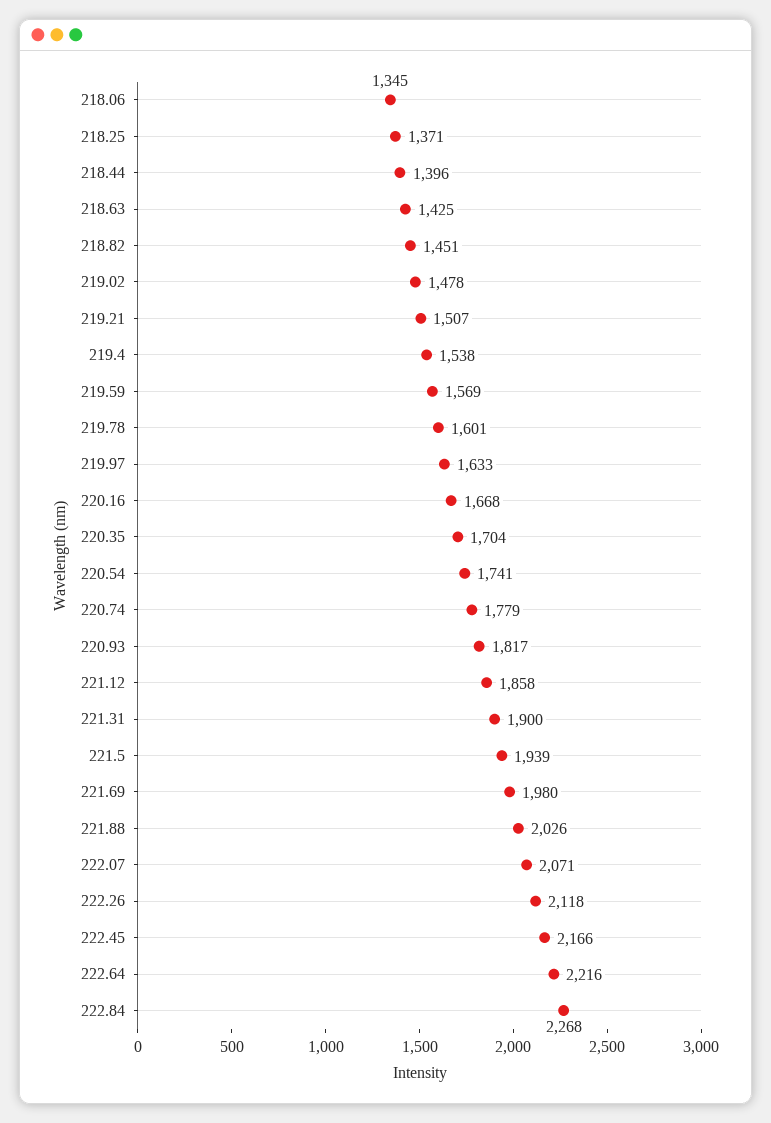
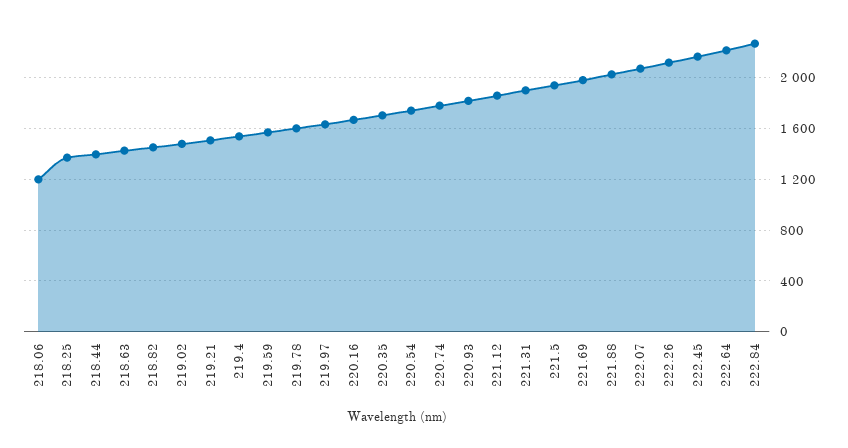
  {
-   "218.06": 1345,
+   "218.06": 1200,
    "218.25": 1371,
    "218.44": 1396,
    "218.63": 1425,
    "218.82": 1451,
    "219.02": 1478,
    "219.21": 1507,
    "219.4": 1538,
    "219.59": 1569,
    "219.78": 1601,
    "219.97": 1633,
    "220.16": 1668,
    "220.35": 1704,
    "220.54": 1741,
    "220.74": 1779,
    "220.93": 1817,
    "221.12": 1858,
    "221.31": 1900,
    "221.5": 1939,
    "221.69": 1980,
    "221.88": 2026,
    "222.07": 2071,
    "222.26": 2118,
    "222.45": 2166,
    "222.64": 2216,
    "222.84": 2268
  }

